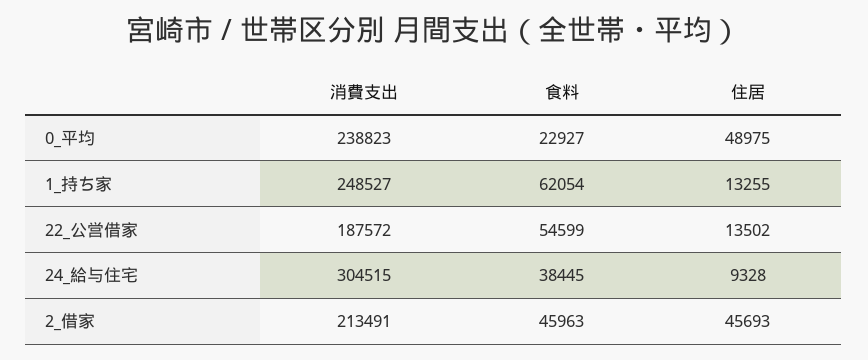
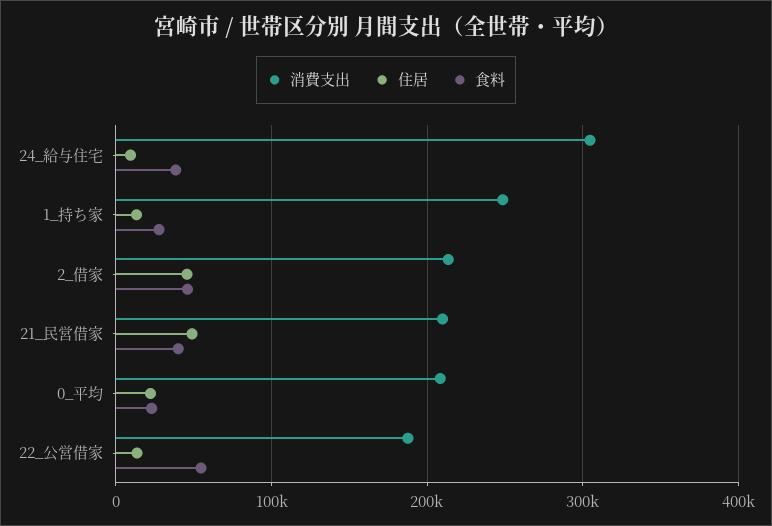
  {
    "消費支出": {
-     "0_平均": 238823,
+     "0_平均": 210000,
      "1_持ち家": 248527,
      "22_公営借家": 187572,
      "24_給与住宅": 304515,
-     "2_借家": 213491
+     "2_借家": 213491,
+     "21_民営借家": 210000
    },
    "食料": {
      "0_平均": 22927,
-     "1_持ち家": 62054,
+     "1_持ち家": 30000,
      "22_公営借家": 54599,
      "24_給与住宅": 38445,
-     "2_借家": 45963
+     "2_借家": 45963,
+     "21_民営借家": 40000
    },
    "住居": {
-     "0_平均": 48975,
+     "0_平均": 20000,
      "1_持ち家": 13255,
      "22_公営借家": 13502,
      "24_給与住宅": 9328,
-     "2_借家": 45693
+     "2_借家": 45693,
+     "21_民営借家": 50000
    }
  }

